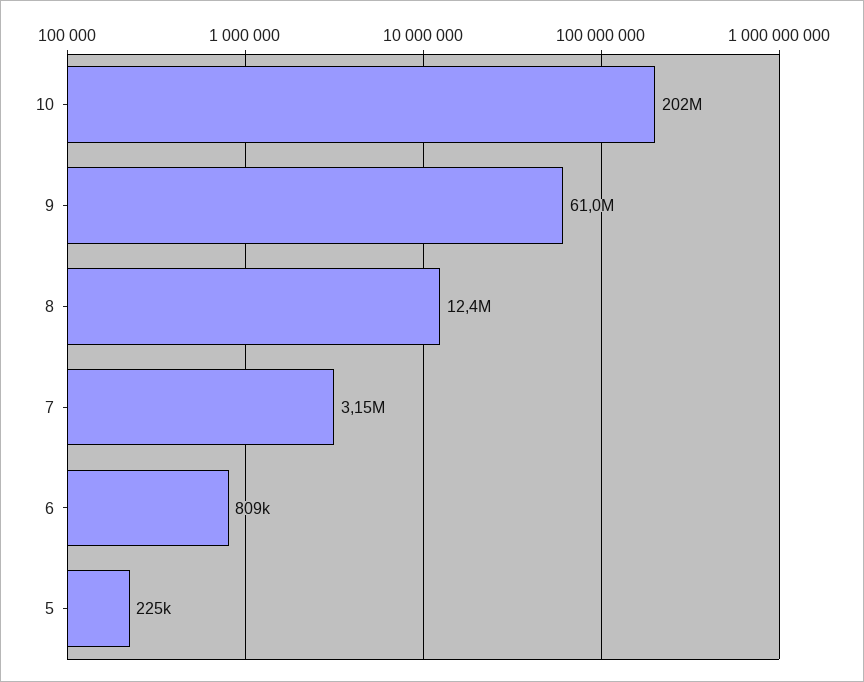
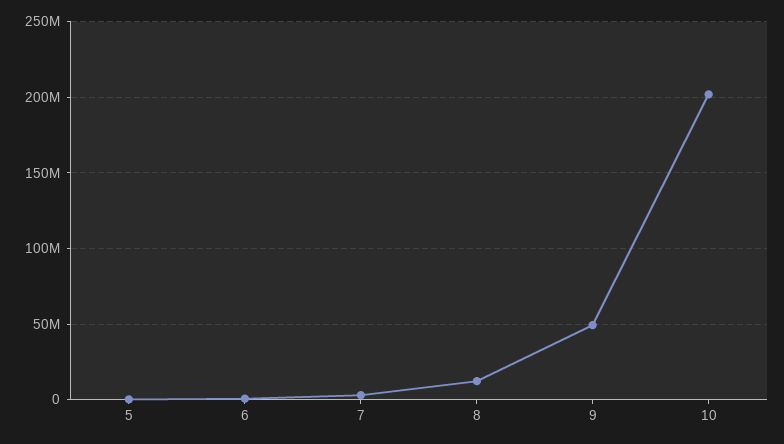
  {
    "10": 202000000,
-   "9": 61000000,
+   "9": 50000000,
    "8": 12400000,
    "7": 3150000,
    "6": 809000,
    "5": 225000
  }

